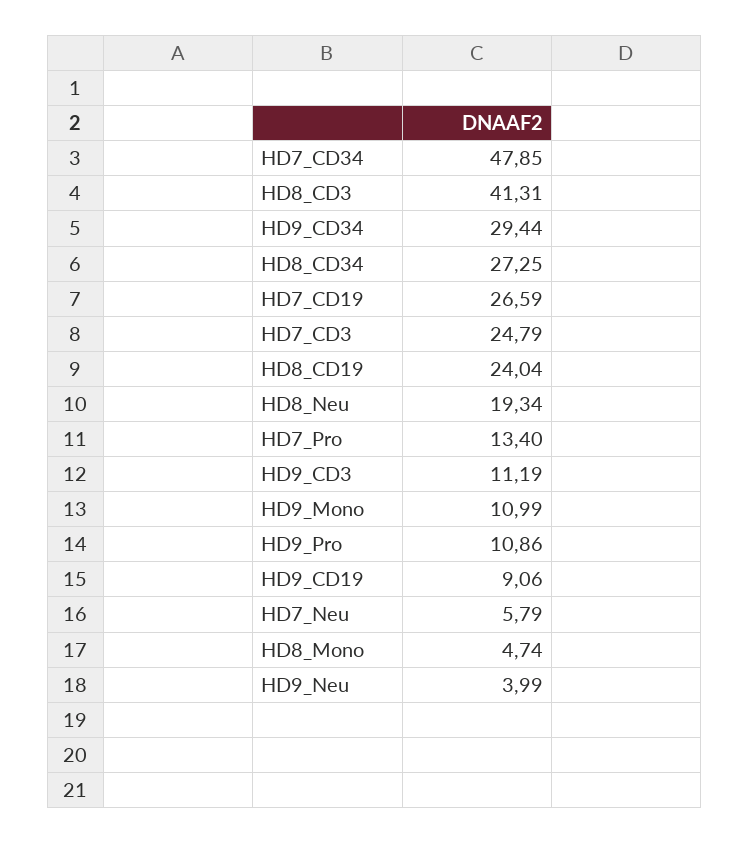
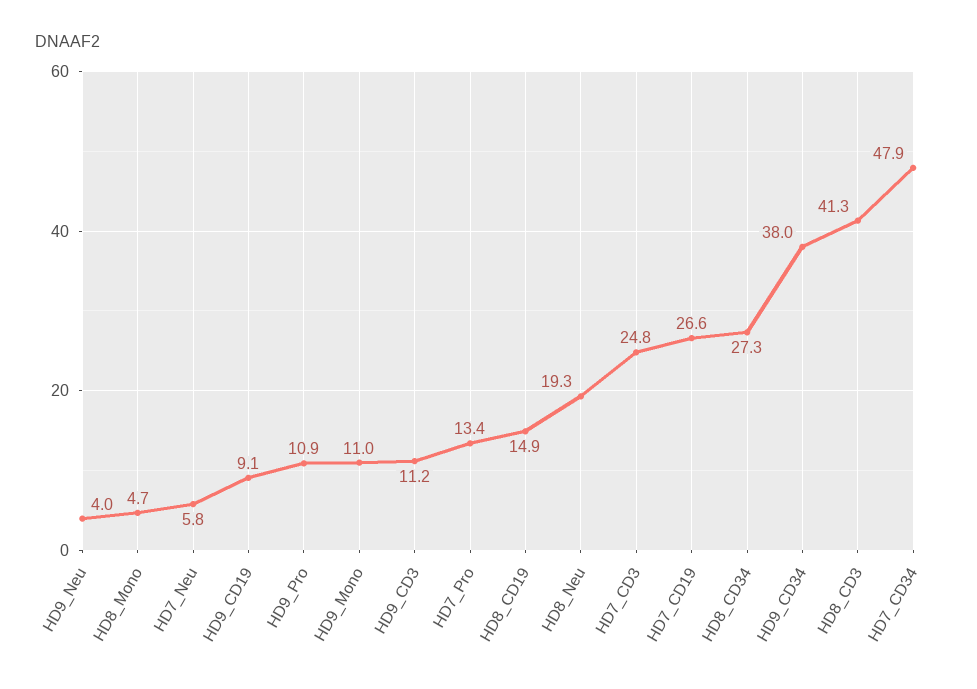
  {
    "HD7_CD34": 47.85,
    "HD8_CD3": 41.31,
-   "HD9_CD34": 29.44,
+   "HD9_CD34": 38,
    "HD8_CD34": 27.25,
    "HD7_CD19": 26.59,
    "HD7_CD3": 24.79,
-   "HD8_CD19": 24.04,
+   "HD8_CD19": 14.9,
    "HD8_Neu": 19.34,
    "HD7_Pro": 13.4,
    "HD9_CD3": 11.19,
    "HD9_Mono": 10.99,
    "HD9_Pro": 10.86,
    "HD9_CD19": 9.06,
    "HD7_Neu": 5.79,
    "HD8_Mono": 4.74,
    "HD9_Neu": 3.99
  }

